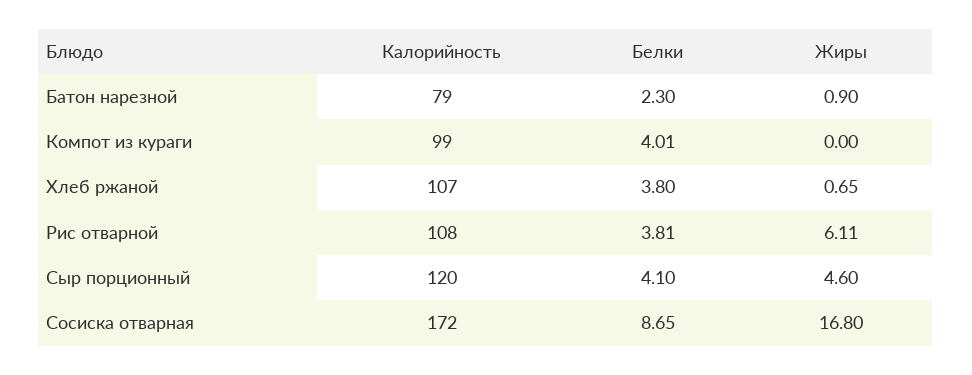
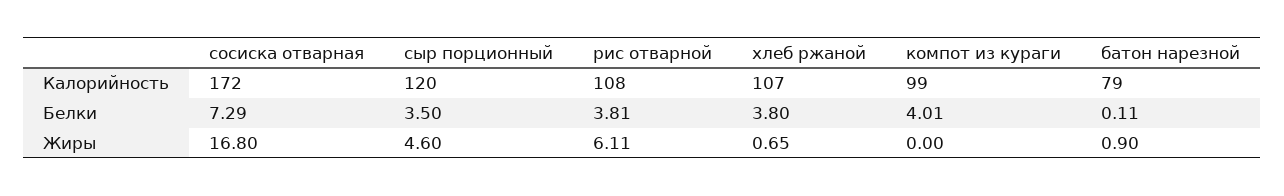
  {
    "Калорийность": {
      "Батон нарезной": 79,
      "Компот из кураги": 99,
      "Хлеб ржаной": 107,
      "Рис отварной": 108,
      "Сыр порционный": 120,
      "Сосиска отварная": 172
    },
    "Белки": {
-     "Батон нарезной": 2.3,
+     "Батон нарезной": 0.11,
      "Компот из кураги": 4.01,
      "Хлеб ржаной": 3.8,
      "Рис отварной": 3.81,
-     "Сыр порционный": 4.1,
+     "Сыр порционный": 3.5,
-     "Сосиска отварная": 8.65
+     "Сосиска отварная": 7.29
    },
    "Жиры": {
      "Батон нарезной": 0.9,
      "Компот из кураги": 0,
      "Хлеб ржаной": 0.65,
      "Рис отварной": 6.11,
      "Сыр порционный": 4.6,
      "Сосиска отварная": 16.8
    }
  }

